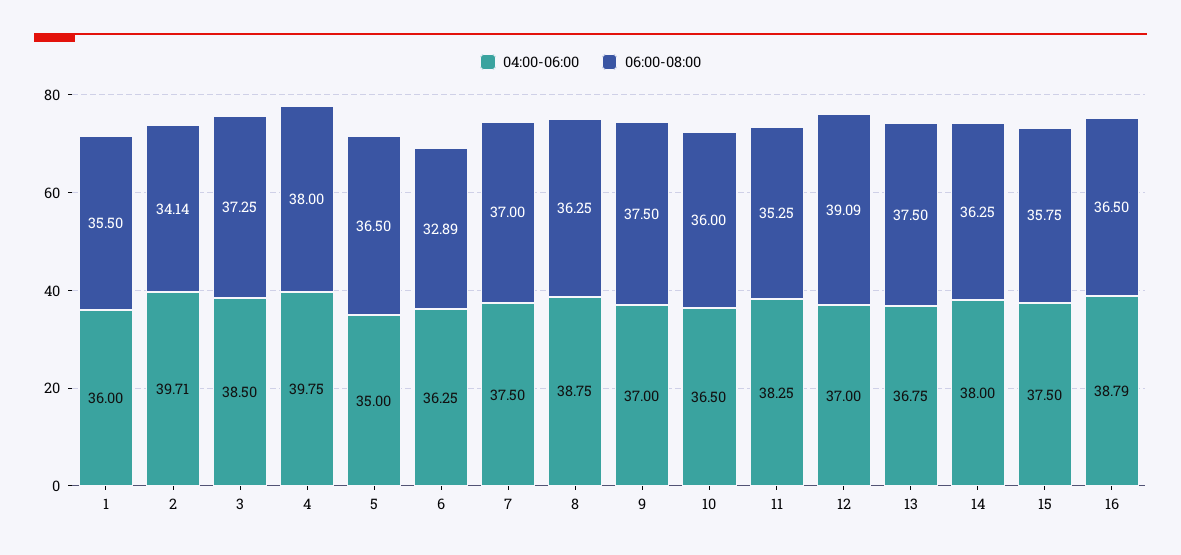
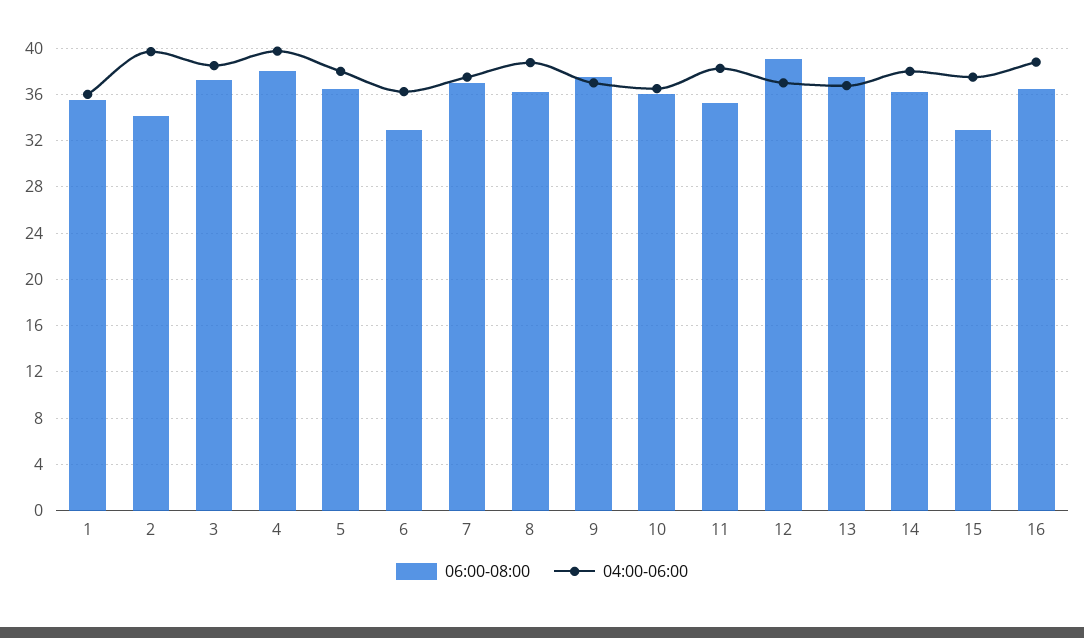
  {
    "04:00-06:00": {
      "1": 36,
      "2": 39.71,
      "3": 38.5,
      "4": 39.75,
-     "5": 35,
+     "5": 38,
      "6": 36.25,
      "7": 37.5,
      "8": 38.75,
      "9": 37,
      "10": 36.5,
      "11": 38.25,
      "12": 37,
      "13": 36.75,
      "14": 38,
      "15": 37.5,
      "16": 38.79
    },
    "06:00-08:00": {
      "1": 35.5,
      "2": 34.14,
      "3": 37.25,
      "4": 38,
      "5": 36.5,
      "6": 32.89,
      "7": 37,
      "8": 36.25,
      "9": 37.5,
      "10": 36,
      "11": 35.25,
      "12": 39.09,
      "13": 37.5,
      "14": 36.25,
-     "15": 35.75,
+     "15": 33,
      "16": 36.5
    }
  }

